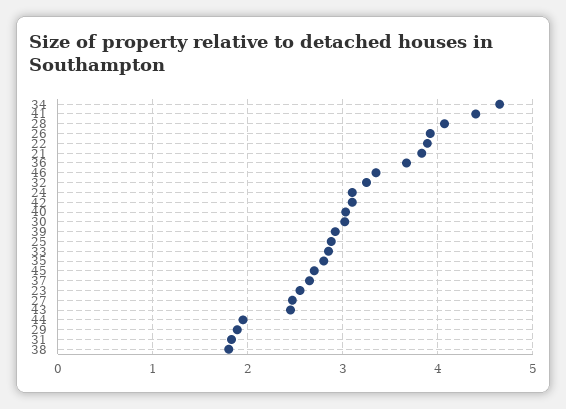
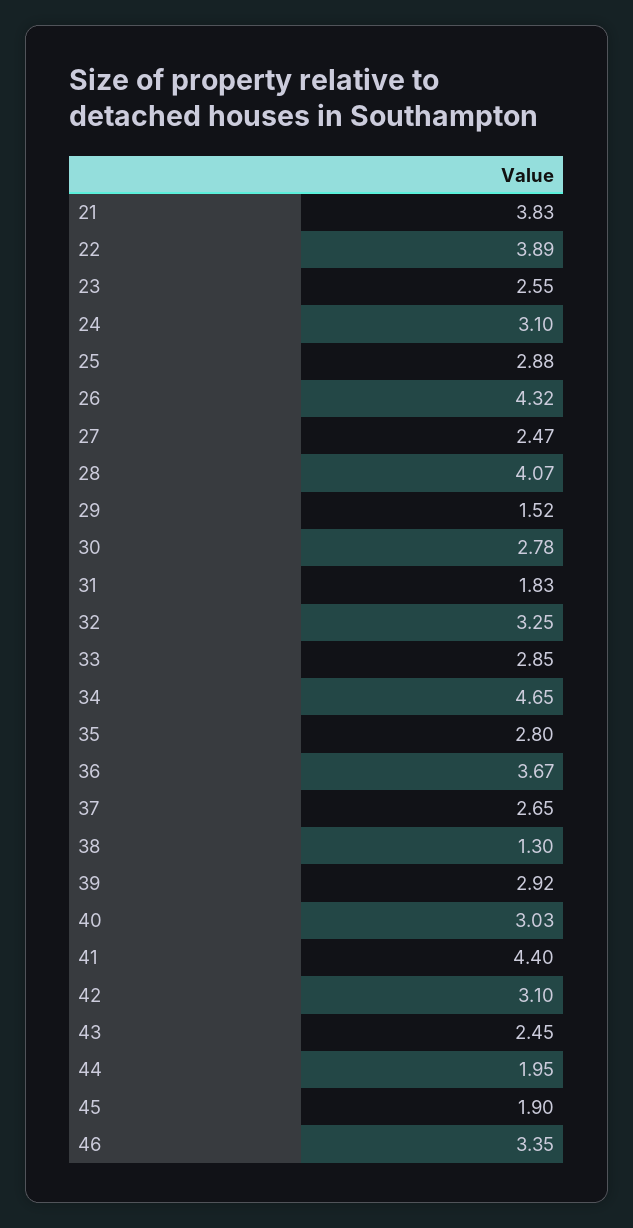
  {
    "34": 4.65,
    "41": 4.4,
    "28": 4.07,
-   "26": 3.9,
+   "26": 4.32,
    "22": 3.89,
    "21": 3.83,
    "36": 3.67,
    "46": 3.35,
    "32": 3.25,
    "24": 3.1,
    "42": 3.1,
    "40": 3.03,
-   "30": 3,
+   "30": 2.78,
    "39": 2.92,
    "25": 2.88,
    "33": 2.85,
    "35": 2.8,
-   "45": 2.7,
+   "45": 1.9,
    "37": 2.65,
    "23": 2.55,
    "27": 2.47,
    "43": 2.45,
    "44": 1.95,
-   "29": 1.9,
+   "29": 1.52,
    "31": 1.83,
-   "38": 1.8
+   "38": 1.3
  }

